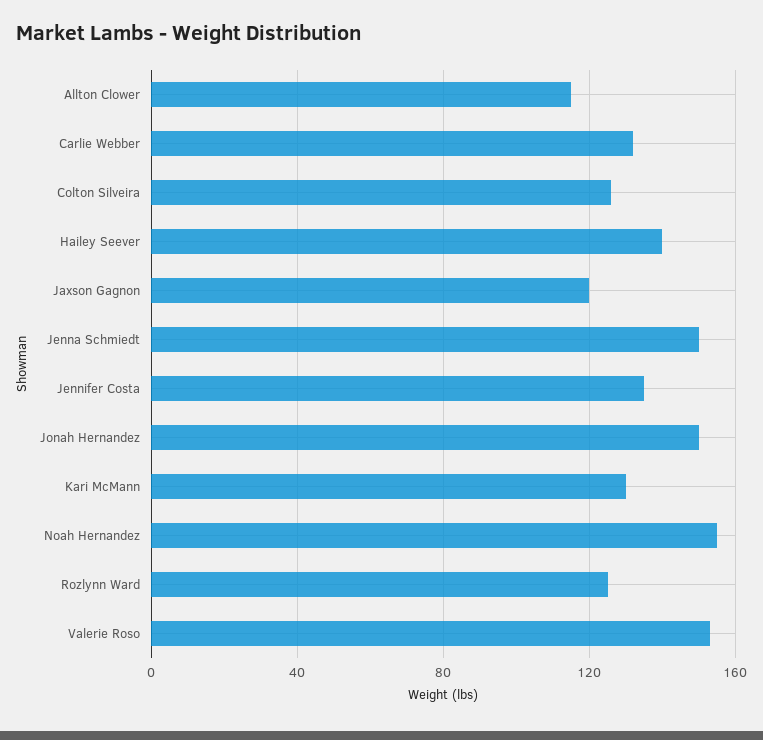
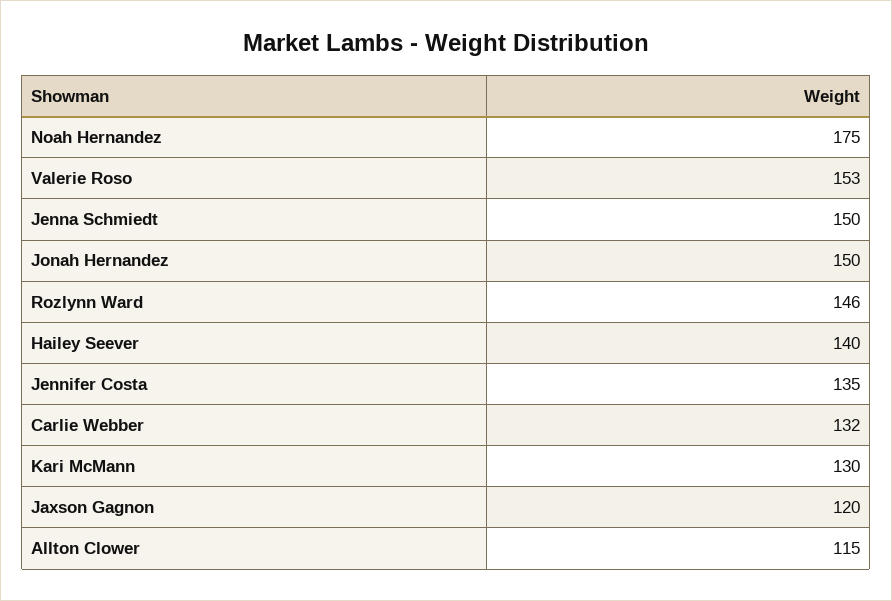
  {
    "Allton Clower": 115,
    "Carlie Webber": 132,
-   "Colton Silveira": 125,
    "Hailey Seever": 140,
    "Jaxson Gagnon": 120,
    "Jenna Schmiedt": 150,
    "Jennifer Costa": 135,
    "Jonah Hernandez": 150,
    "Kari McMann": 130,
-   "Noah Hernandez": 155,
+   "Noah Hernandez": 175,
-   "Rozlynn Ward": 125,
+   "Rozlynn Ward": 146,
    "Valerie Roso": 153
  }

